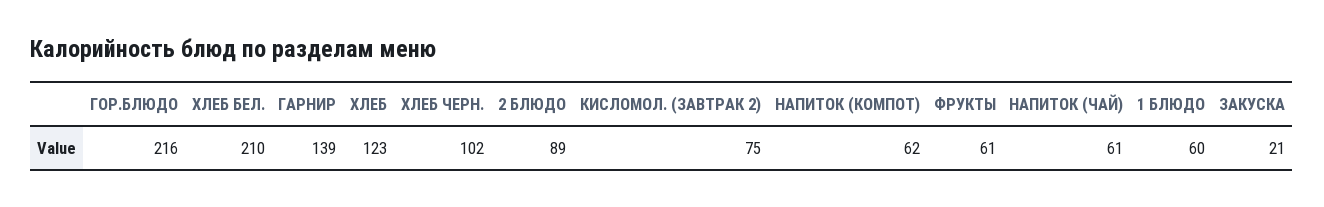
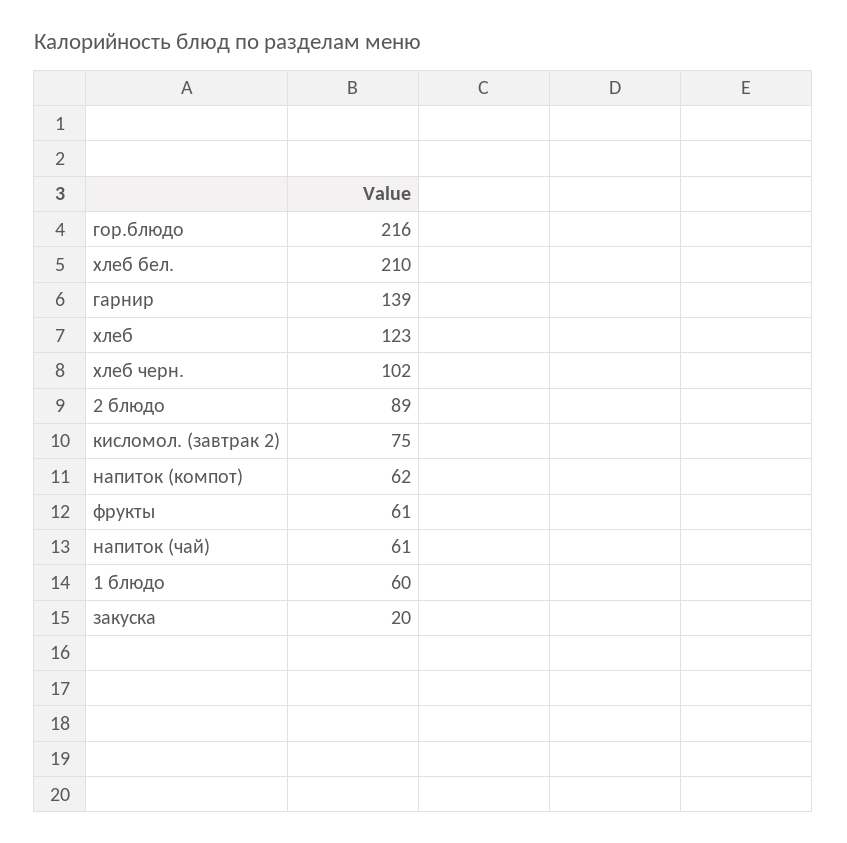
  {
    "ГОР.БЛЮДО": 216,
    "ХЛЕБ БЕЛ.": 210,
    "ГАРНИР": 139,
    "ХЛЕБ": 123,
    "ХЛЕБ ЧЕРН.": 102,
    "2 БЛЮДО": 89,
    "КИСЛОМОЛ. (ЗАВТРАК 2)": 75,
    "НАПИТОК (КОМПОТ)": 62,
    "ФРУКТЫ": 61,
    "НАПИТОК (ЧАЙ)": 61,
    "1 БЛЮДО": 60,
-   "ЗАКУСКА": 21
+   "ЗАКУСКА": 20
  }

